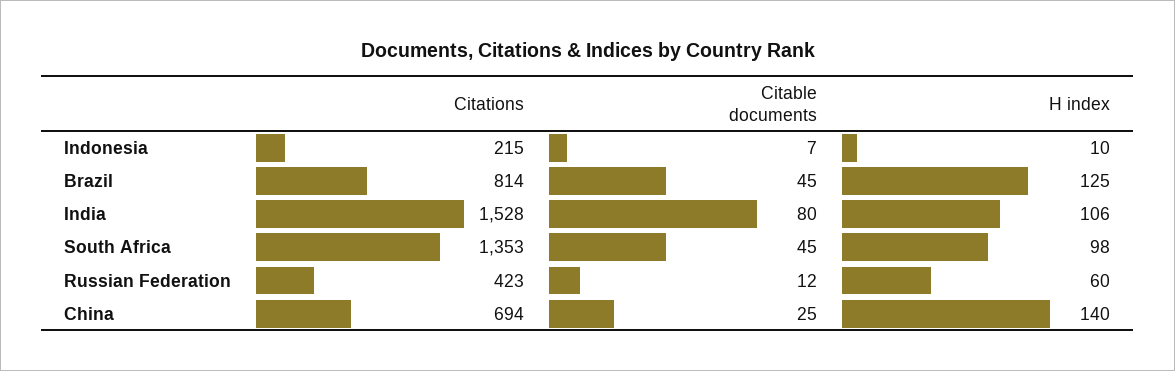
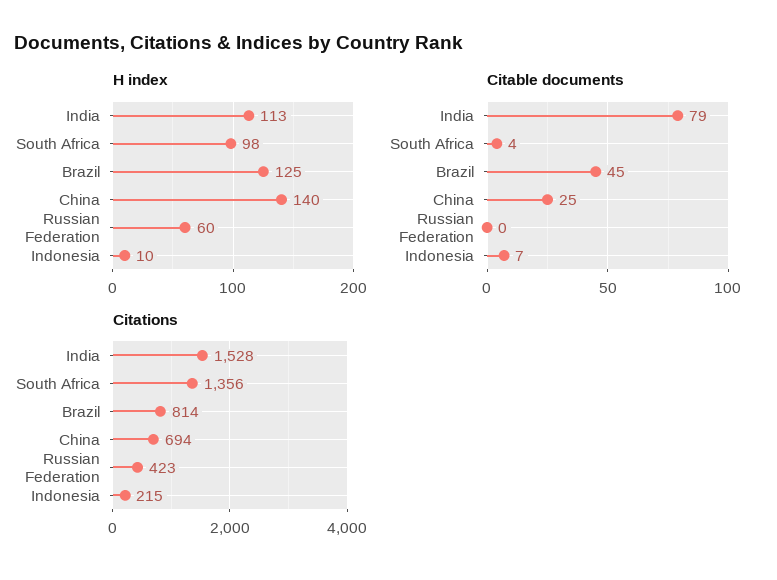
  {
    "Citations": {
      "Indonesia": 215,
      "Brazil": 814,
      "India": 1528,
-     "South Africa": 1353,
+     "South Africa": 1356,
      "Russian Federation": 423,
      "China": 694
    },
    "Citable documents": {
      "Indonesia": 7,
      "Brazil": 45,
-     "India": 80,
+     "India": 79,
-     "South Africa": 45,
+     "South Africa": 4,
-     "Russian Federation": 12,
+     "Russian Federation": 0,
      "China": 25
    },
    "H index": {
      "Indonesia": 10,
      "Brazil": 125,
-     "India": 106,
+     "India": 113,
      "South Africa": 98,
      "Russian Federation": 60,
      "China": 140
    }
  }

